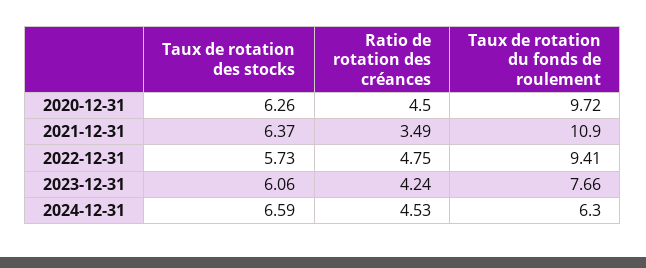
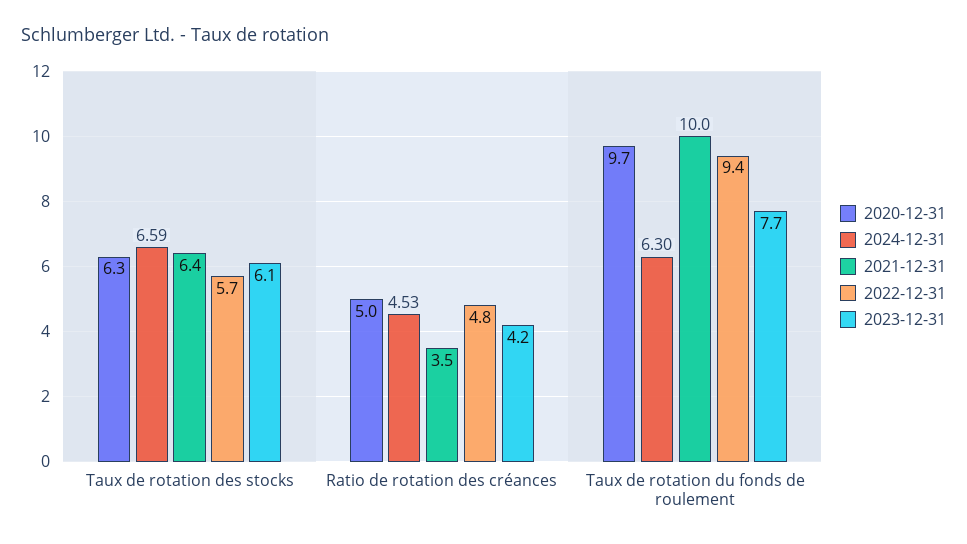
  {
    "2020-12-31": {
      "Taux de rotation des stocks": 6.26,
-     "Ratio de rotation des créances": 4.5,
+     "Ratio de rotation des créances": 5,
      "Taux de rotation du fonds de roulement": 9.72
    },
    "2021-12-31": {
      "Taux de rotation des stocks": 6.37,
      "Ratio de rotation des créances": 3.49,
-     "Taux de rotation du fonds de roulement": 10.9
+     "Taux de rotation du fonds de roulement": 10
    },
    "2022-12-31": {
      "Taux de rotation des stocks": 5.73,
      "Ratio de rotation des créances": 4.75,
      "Taux de rotation du fonds de roulement": 9.41
    },
    "2023-12-31": {
      "Taux de rotation des stocks": 6.06,
      "Ratio de rotation des créances": 4.24,
      "Taux de rotation du fonds de roulement": 7.66
    },
    "2024-12-31": {
      "Taux de rotation des stocks": 6.59,
      "Ratio de rotation des créances": 4.53,
      "Taux de rotation du fonds de roulement": 6.3
    }
  }

